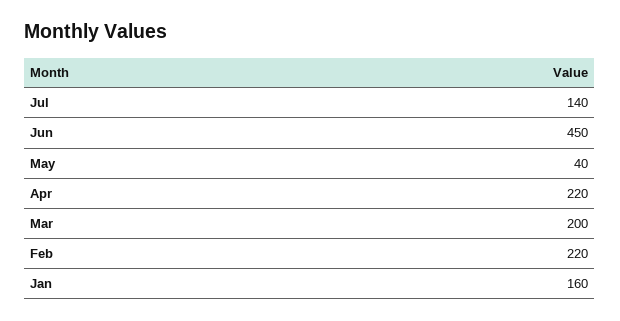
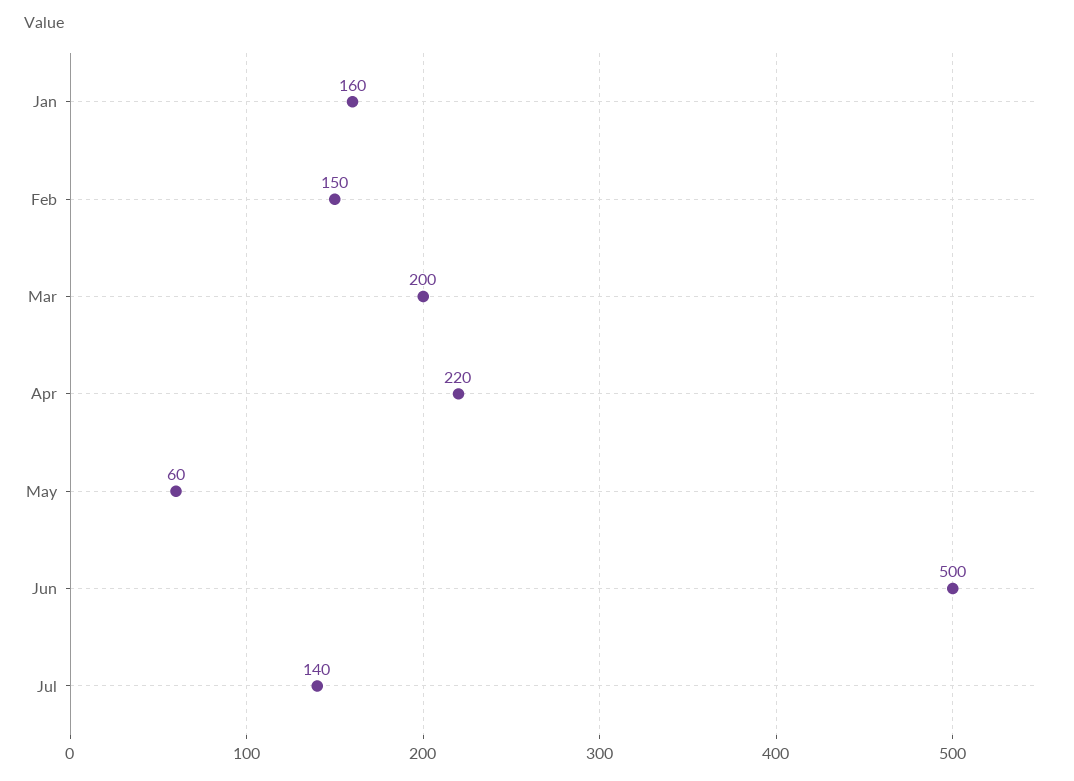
  {
    "Jul": 140,
-   "Jun": 450,
+   "Jun": 500,
-   "May": 40,
+   "May": 60,
    "Apr": 220,
    "Mar": 200,
-   "Feb": 220,
+   "Feb": 150,
    "Jan": 160
  }

